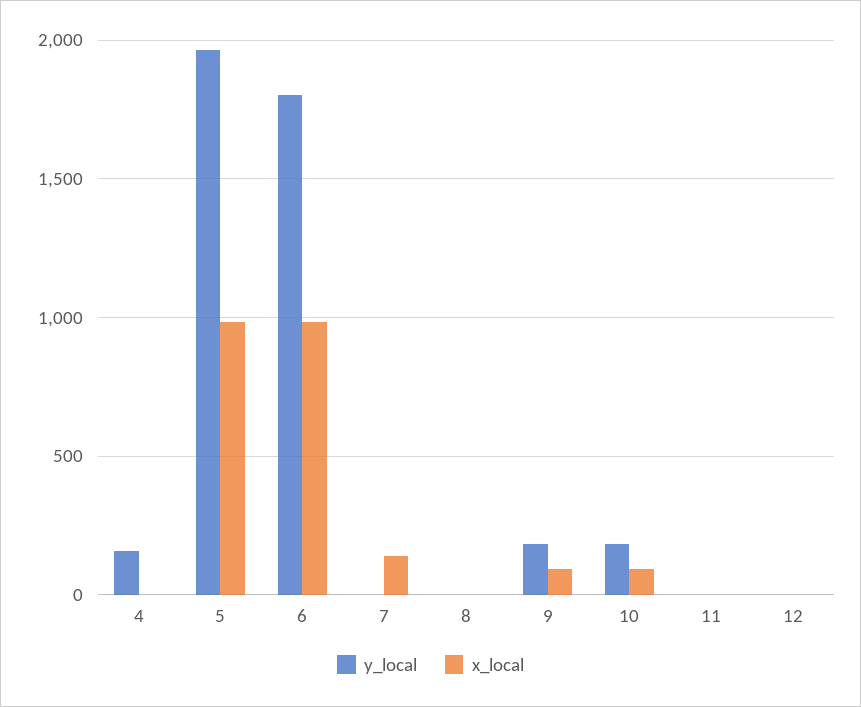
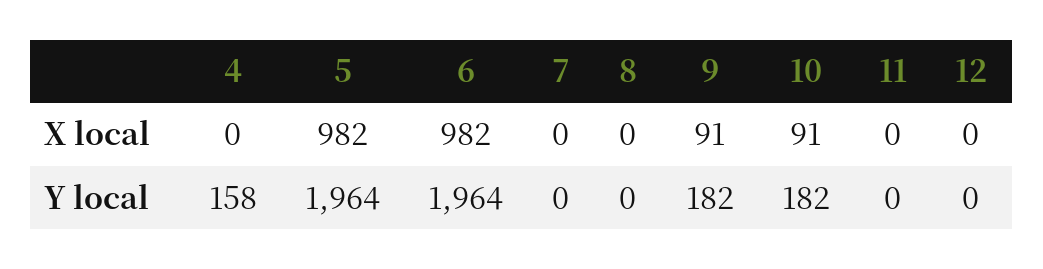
  {
    "y_local": {
      "4": 158,
      "5": 1964,
-     "6": 1800,
+     "6": 1964,
      "7": 0,
      "8": 0,
      "9": 182,
      "10": 182,
      "11": 0,
      "12": 0
    },
    "x_local": {
      "4": 0,
      "5": 982,
      "6": 982,
-     "7": 150,
+     "7": 0,
      "8": 0,
      "9": 91,
      "10": 91,
      "11": 0,
      "12": 0
    }
  }

